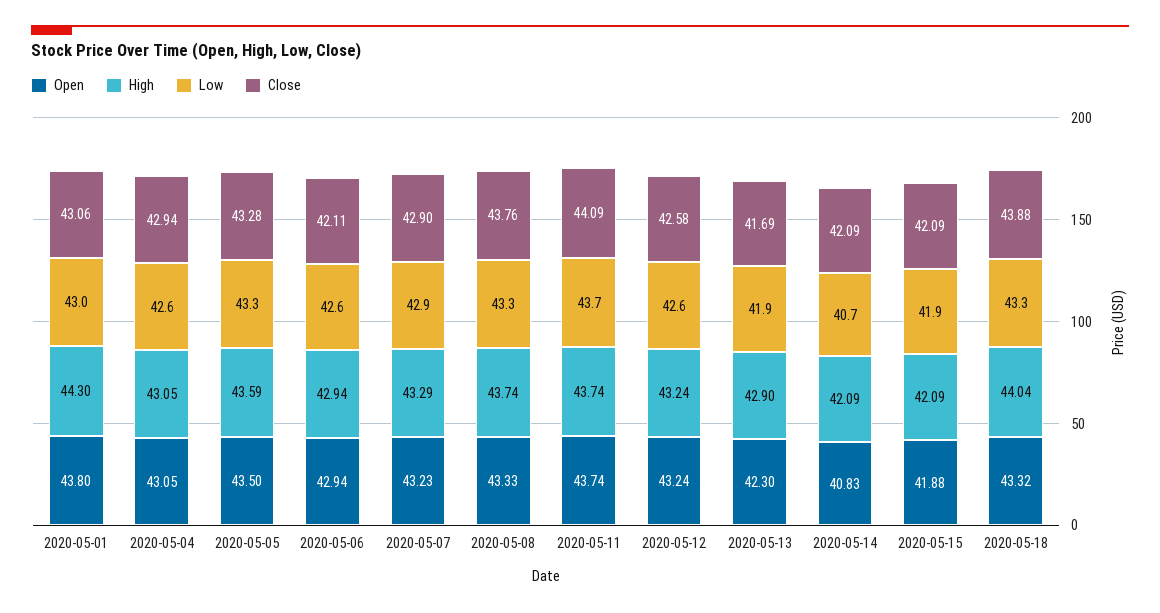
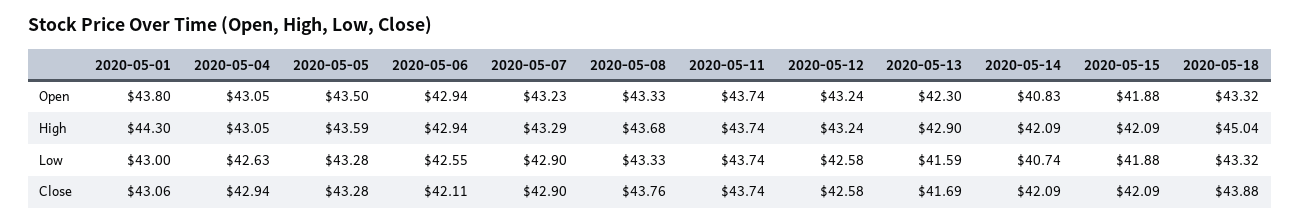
  {
    "Open": {
      "2020-05-01": 43.8,
      "2020-05-04": 43.05,
      "2020-05-05": 43.5,
      "2020-05-06": 42.94,
      "2020-05-07": 43.23,
      "2020-05-08": 43.33,
      "2020-05-11": 43.74,
      "2020-05-12": 43.24,
      "2020-05-13": 42.3,
      "2020-05-14": 40.83,
      "2020-05-15": 41.88,
      "2020-05-18": 43.32
    },
    "High": {
      "2020-05-01": 44.3,
      "2020-05-04": 43.05,
      "2020-05-05": 43.59,
      "2020-05-06": 42.94,
      "2020-05-07": 43.29,
-     "2020-05-08": 43.74,
+     "2020-05-08": 43.68,
      "2020-05-11": 43.74,
      "2020-05-12": 43.24,
      "2020-05-13": 42.9,
      "2020-05-14": 42.09,
      "2020-05-15": 42.09,
-     "2020-05-18": 44.04
+     "2020-05-18": 45.04
    },
    "Low": {
      "2020-05-01": 43,
      "2020-05-04": 42.63,
      "2020-05-05": 43.28,
      "2020-05-06": 42.55,
      "2020-05-07": 42.9,
      "2020-05-08": 43.33,
      "2020-05-11": 43.74,
      "2020-05-12": 42.58,
-     "2020-05-13": 41.9,
+     "2020-05-13": 41.59,
      "2020-05-14": 40.74,
      "2020-05-15": 41.88,
      "2020-05-18": 43.32
    },
    "Close": {
      "2020-05-01": 43.06,
      "2020-05-04": 42.94,
      "2020-05-05": 43.28,
      "2020-05-06": 42.11,
      "2020-05-07": 42.9,
      "2020-05-08": 43.76,
-     "2020-05-11": 44.09,
+     "2020-05-11": 43.74,
      "2020-05-12": 42.58,
      "2020-05-13": 41.69,
      "2020-05-14": 42.09,
      "2020-05-15": 42.09,
      "2020-05-18": 43.88
    }
  }

